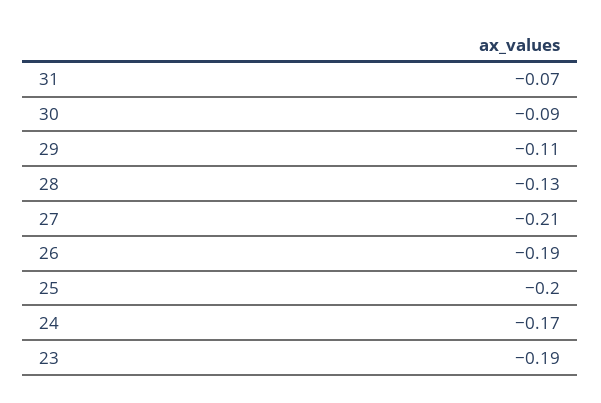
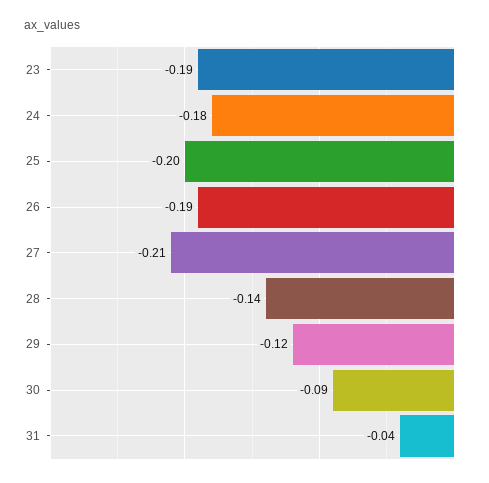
  {
-   "31": -0.07,
+   "31": -0.04,
    "30": -0.09,
-   "29": -0.11,
+   "29": -0.12,
-   "28": -0.13,
+   "28": -0.14,
    "27": -0.21,
    "26": -0.19,
    "25": -0.2,
-   "24": -0.17,
+   "24": -0.18,
    "23": -0.19
  }

